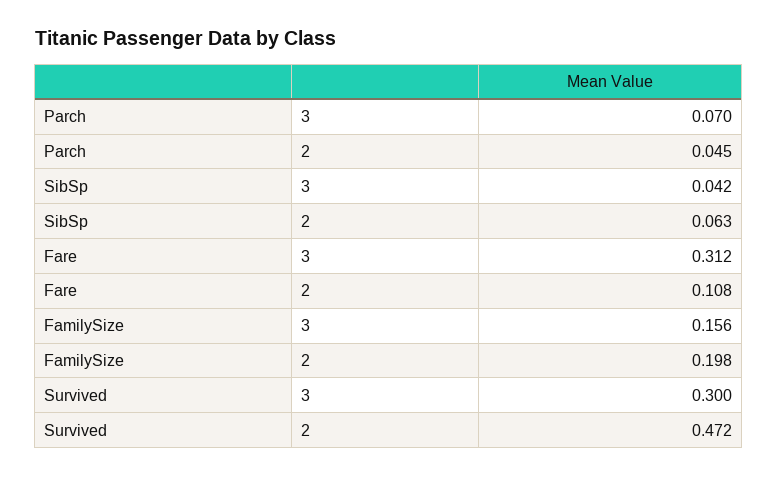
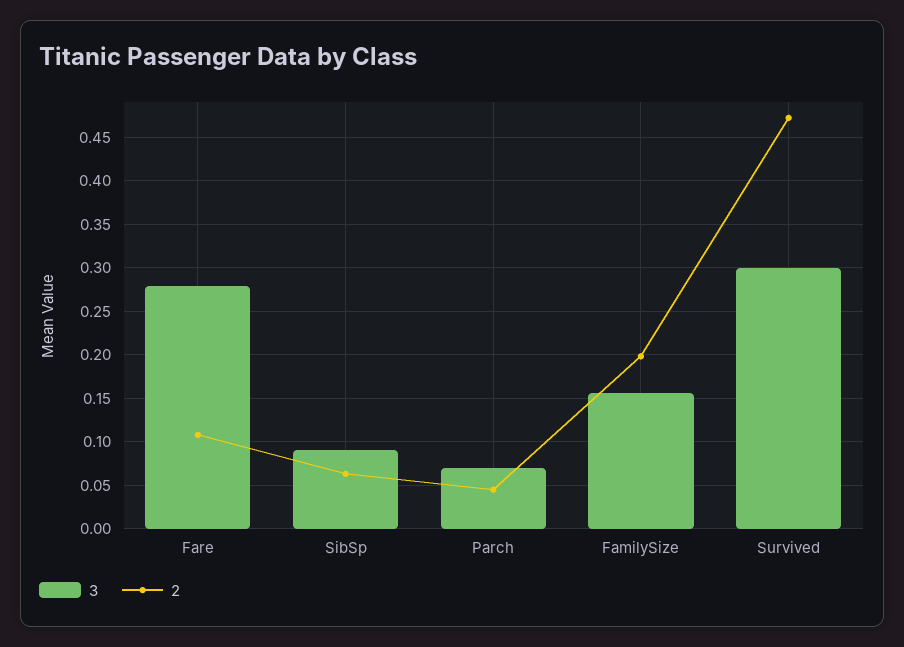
  {
    "3": {
      "Parch": 0.07,
-     "SibSp": 0.042,
+     "SibSp": 0.09,
-     "Fare": 0.312,
+     "Fare": 0.28,
      "FamilySize": 0.156,
      "Survived": 0.3
    },
    "2": {
      "Parch": 0.045,
      "SibSp": 0.063,
      "Fare": 0.108,
      "FamilySize": 0.198,
      "Survived": 0.472
    }
  }

